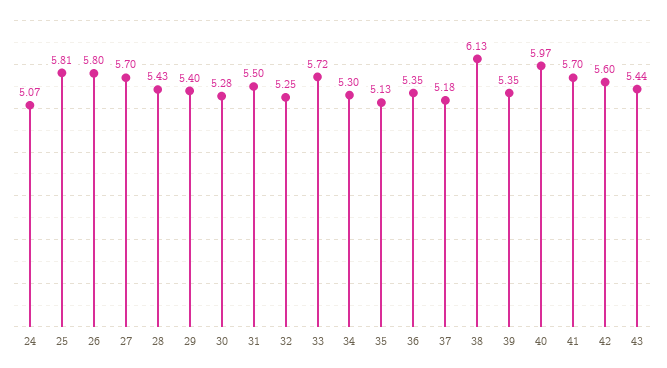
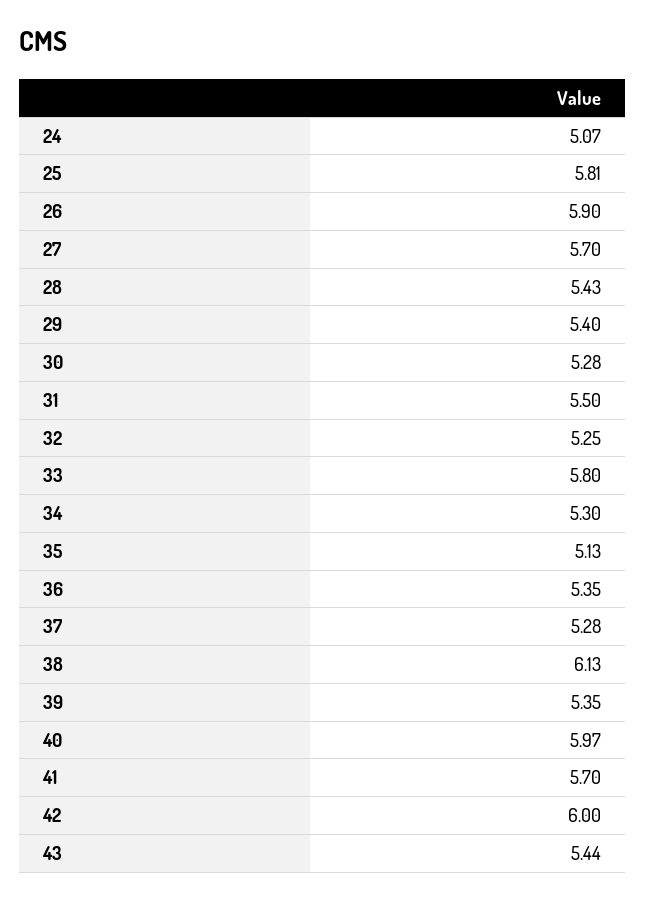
  {
    "24": 5.07,
    "25": 5.81,
-   "26": 5.8,
+   "26": 5.9,
    "27": 5.7,
    "28": 5.43,
    "29": 5.4,
    "30": 5.28,
    "31": 5.5,
    "32": 5.25,
-   "33": 5.72,
+   "33": 5.8,
    "34": 5.3,
    "35": 5.13,
    "36": 5.35,
-   "37": 5.18,
+   "37": 5.28,
    "38": 6.13,
    "39": 5.35,
    "40": 5.97,
    "41": 5.7,
-   "42": 5.6,
+   "42": 6,
    "43": 5.44
  }

